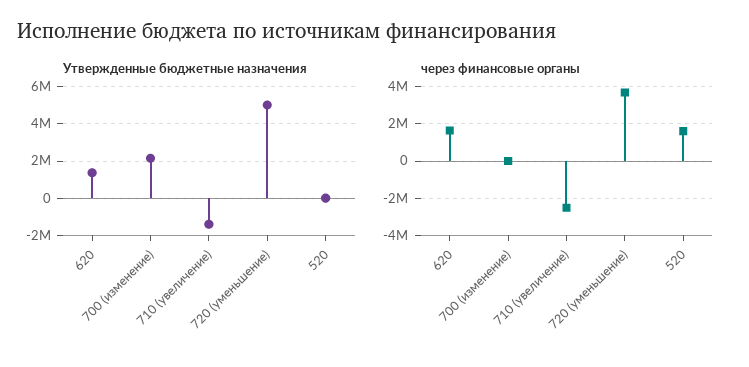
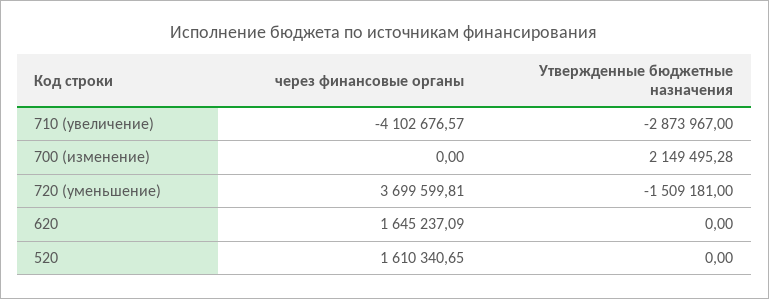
  {
    "Утвержденные бюджетные назначения": {
-     "620": 1500000,
+     "620": 0,
      "700 (изменение)": 2149495.28,
-     "710 (увеличение)": -1500000,
+     "710 (увеличение)": -2873967,
-     "720 (уменьшение)": 5000000,
+     "720 (уменьшение)": -1509181,
      "520": 0
    },
    "через финансовые органы": {
      "620": 1645237.09,
      "700 (изменение)": 0,
-     "710 (увеличение)": -2500000,
+     "710 (увеличение)": -4102676.57,
      "720 (уменьшение)": 3699599.81,
      "520": 1610340.65
    }
  }

